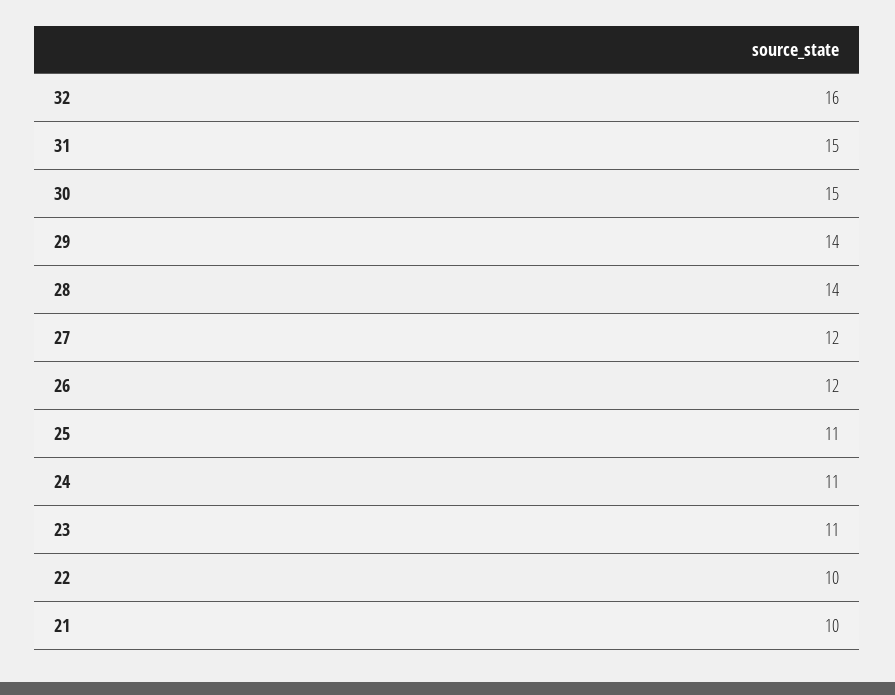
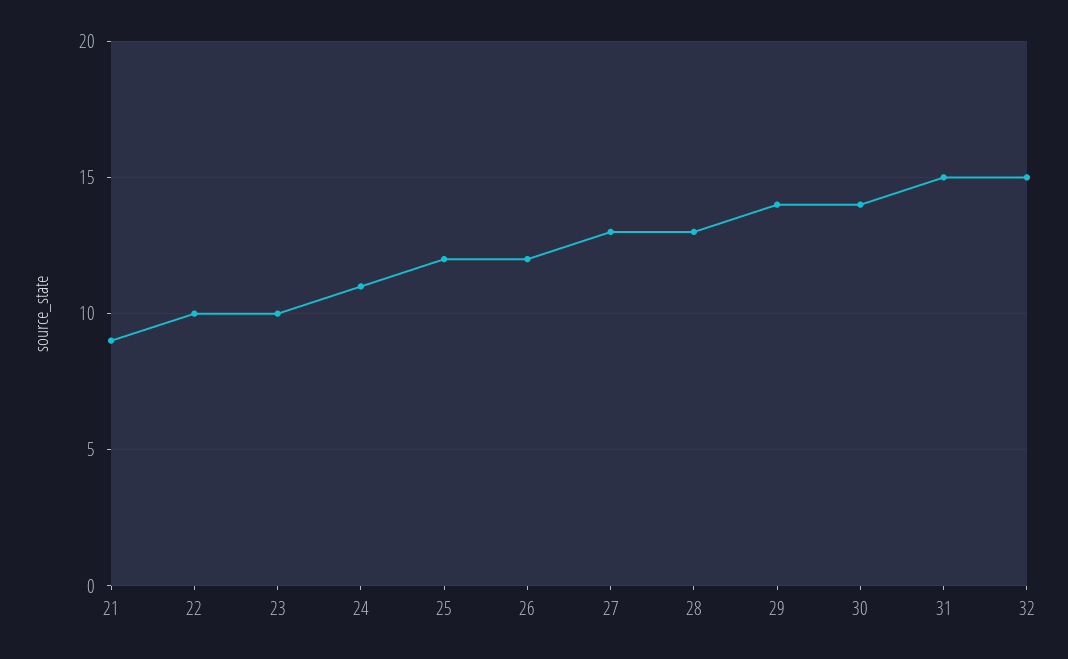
  {
-   "32": 16,
+   "32": 15,
    "31": 15,
-   "30": 15,
+   "30": 14,
    "29": 14,
-   "28": 14,
+   "28": 13,
-   "27": 12,
+   "27": 13,
    "26": 12,
-   "25": 11,
+   "25": 12,
    "24": 11,
-   "23": 11,
+   "23": 10,
    "22": 10,
-   "21": 10
+   "21": 9
  }

